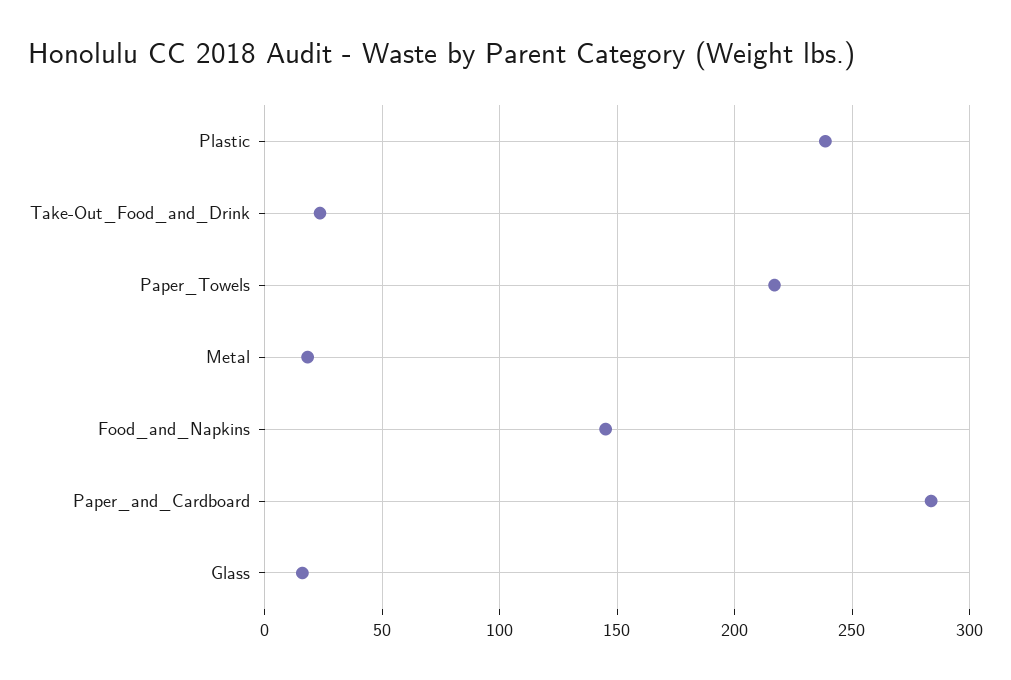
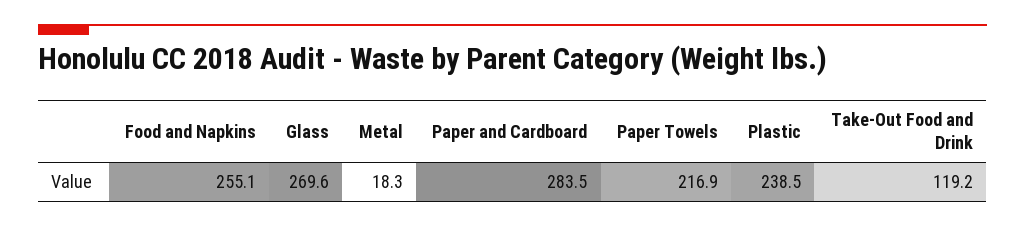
  {
    "Plastic": 238.5,
-   "Take-Out_Food_and_Drink": 25,
+   "Take-Out_Food_and_Drink": 119.2,
    "Paper_Towels": 216.9,
    "Metal": 18.3,
-   "Food_and_Napkins": 145,
+   "Food_and_Napkins": 255.1,
    "Paper_and_Cardboard": 283.5,
-   "Glass": 15
+   "Glass": 269.6
  }

